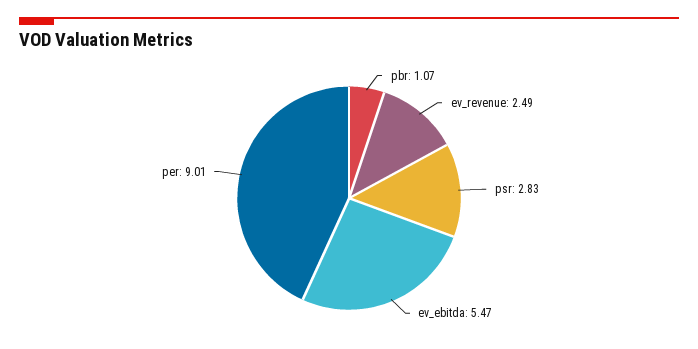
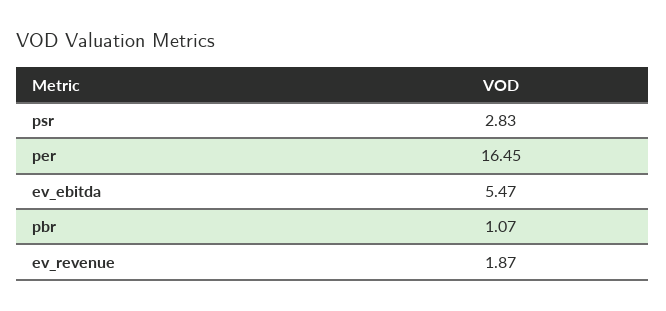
  {
    "pbr": 1.07,
-   "ev_revenue": 2.49,
+   "ev_revenue": 1.87,
    "psr": 2.83,
    "ev_ebitda": 5.47,
-   "per": 9.01
+   "per": 16.45
  }

